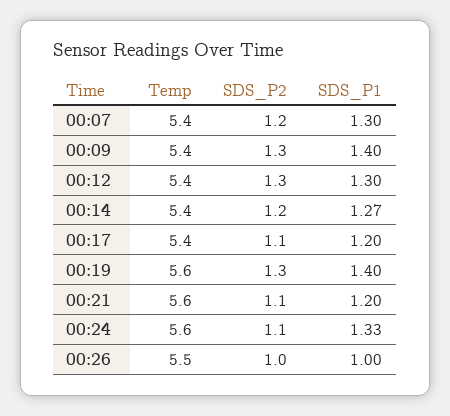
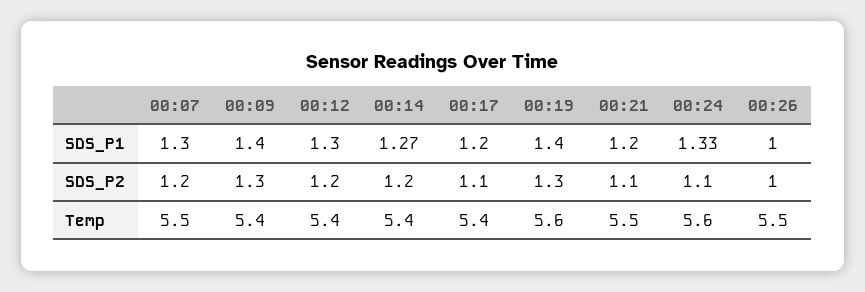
  {
    "Temp": {
-     "00:07": 5.4,
+     "00:07": 5.5,
      "00:09": 5.4,
      "00:12": 5.4,
      "00:14": 5.4,
      "00:17": 5.4,
      "00:19": 5.6,
-     "00:21": 5.6,
+     "00:21": 5.5,
      "00:24": 5.6,
      "00:26": 5.5
    },
    "SDS_P2": {
      "00:07": 1.2,
      "00:09": 1.3,
-     "00:12": 1.3,
+     "00:12": 1.2,
      "00:14": 1.2,
      "00:17": 1.1,
      "00:19": 1.3,
      "00:21": 1.1,
      "00:24": 1.1,
      "00:26": 1
    },
    "SDS_P1": {
      "00:07": 1.3,
      "00:09": 1.4,
      "00:12": 1.3,
      "00:14": 1.27,
      "00:17": 1.2,
      "00:19": 1.4,
      "00:21": 1.2,
      "00:24": 1.33,
      "00:26": 1
    }
  }

